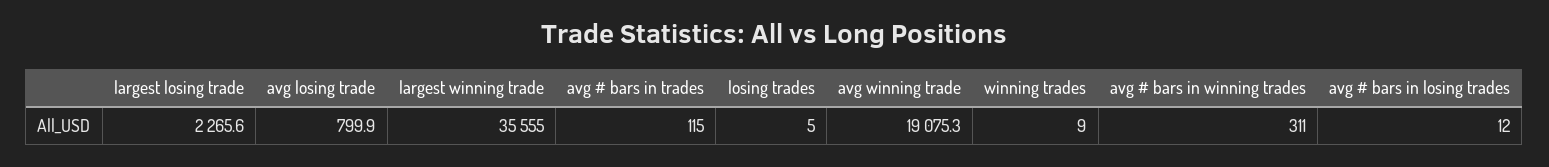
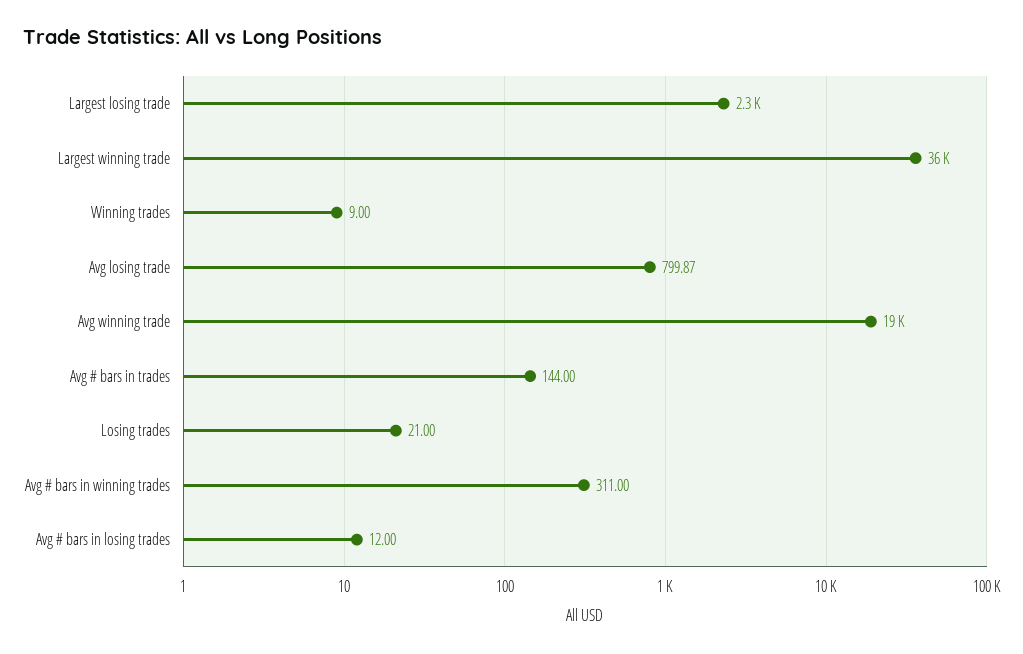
  {
    "largest losing trade": 2265.6,
    "avg losing trade": 799.87,
    "largest winning trade": 35555,
-   "avg # bars in trades": 115,
+   "avg # bars in trades": 144,
-   "losing trades": 5,
+   "losing trades": 21,
    "avg winning trade": 19075.3,
    "winning trades": 9,
    "avg # bars in winning trades": 311,
    "avg # bars in losing trades": 12
  }

